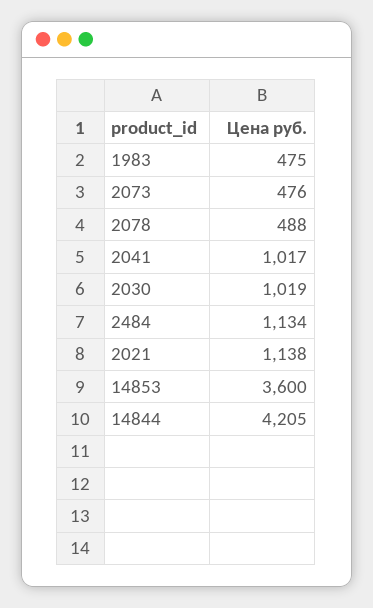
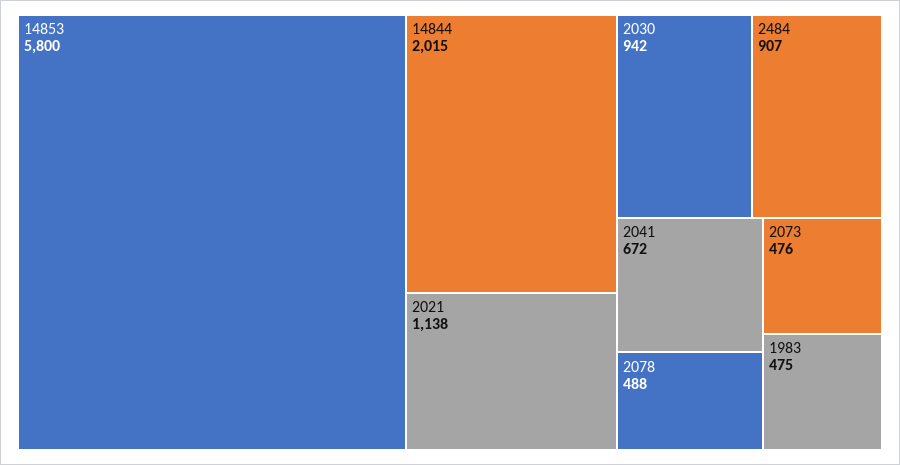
  {
    "1983": 475,
    "2073": 476,
    "2078": 488,
-   "2041": 1017,
+   "2041": 672,
-   "2030": 1019,
+   "2030": 942,
-   "2484": 1134,
+   "2484": 907,
    "2021": 1138,
-   "14853": 3600,
+   "14853": 5800,
-   "14844": 4205
+   "14844": 2015
  }

